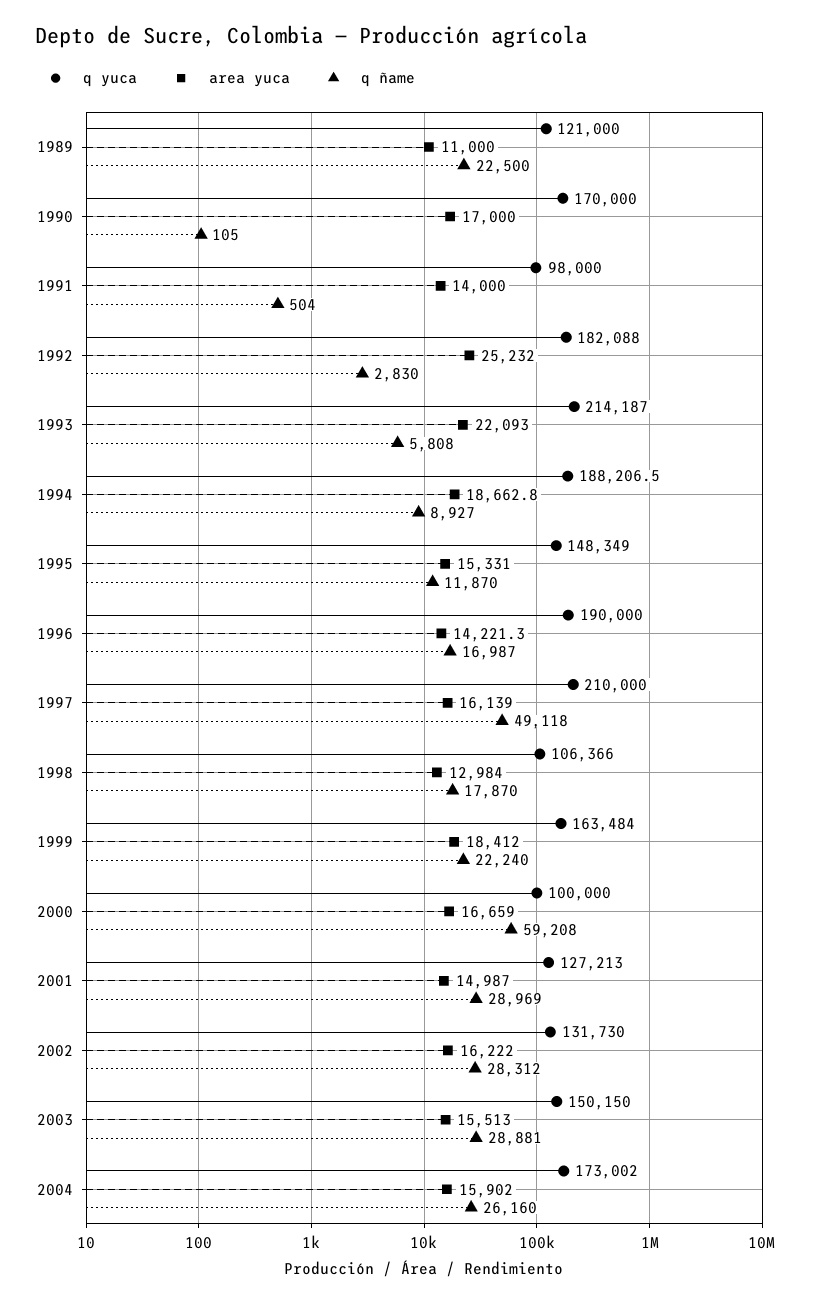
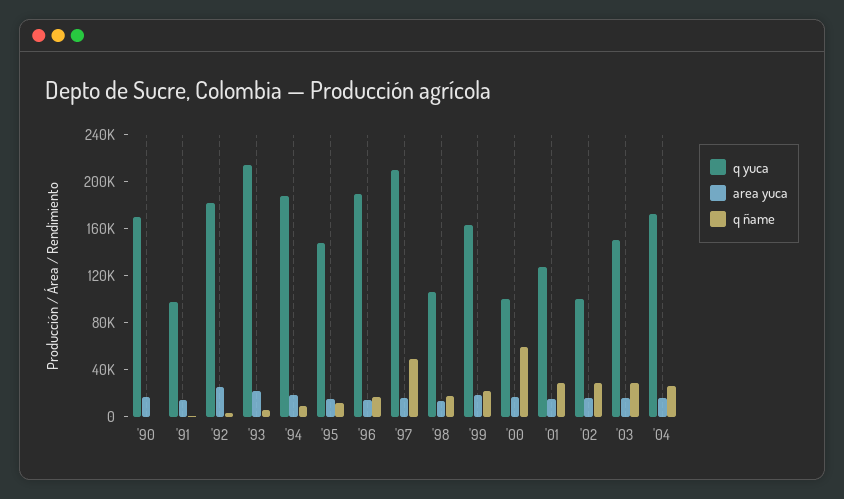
  {
    "q yuca": {
-     "1989": 121000,
      "1990": 170000,
      "1991": 98000,
      "1992": 182088,
      "1993": 214187,
      "1994": 188206.5,
      "1995": 148349,
      "1996": 190000,
      "1997": 210000,
      "1998": 106366,
      "1999": 163484,
      "2000": 100000,
      "2001": 127213,
-     "2002": 131730,
+     "2002": 100000,
      "2003": 150150,
      "2004": 173002
    },
    "area yuca": {
-     "1989": 11000,
      "1990": 17000,
      "1991": 14000,
      "1992": 25232,
      "1993": 22093,
      "1994": 18662.8,
      "1995": 15331,
      "1996": 14221.3,
      "1997": 16139,
      "1998": 12984,
      "1999": 18412,
      "2000": 16659,
      "2001": 14987,
      "2002": 16222,
      "2003": 15513,
      "2004": 15902
    },
    "q ñame": {
-     "1989": 22500,
      "1990": 105,
      "1991": 504,
      "1992": 2830,
      "1993": 5808,
      "1994": 8927,
      "1995": 11870,
      "1996": 16987,
      "1997": 49118,
      "1998": 17870,
      "1999": 22240,
      "2000": 59208,
      "2001": 28969,
      "2002": 28312,
      "2003": 28881,
      "2004": 26160
    }
  }

